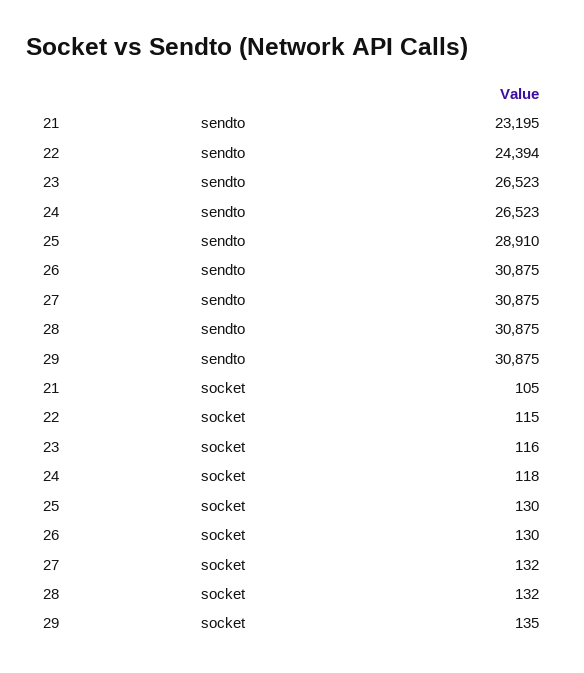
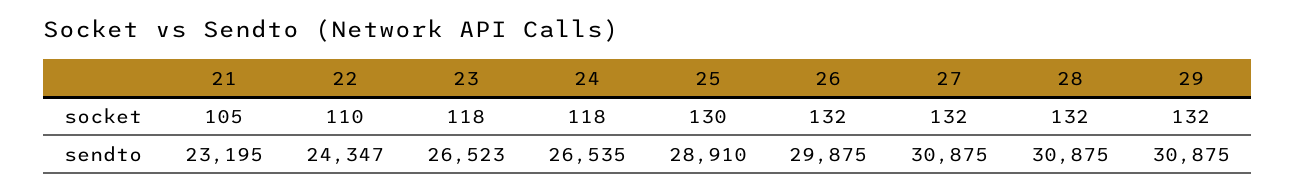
  {
    "21": {
      "sendto": 23195,
      "socket": 105
    },
    "22": {
-     "sendto": 24394,
+     "sendto": 24347,
-     "socket": 115
+     "socket": 110
    },
    "23": {
      "sendto": 26523,
-     "socket": 116
+     "socket": 118
    },
    "24": {
-     "sendto": 26523,
+     "sendto": 26535,
      "socket": 118
    },
    "25": {
      "sendto": 28910,
      "socket": 130
    },
    "26": {
-     "sendto": 30875,
+     "sendto": 29875,
-     "socket": 130
+     "socket": 132
    },
    "27": {
      "sendto": 30875,
      "socket": 132
    },
    "28": {
      "sendto": 30875,
      "socket": 132
    },
    "29": {
      "sendto": 30875,
-     "socket": 135
+     "socket": 132
    }
  }

